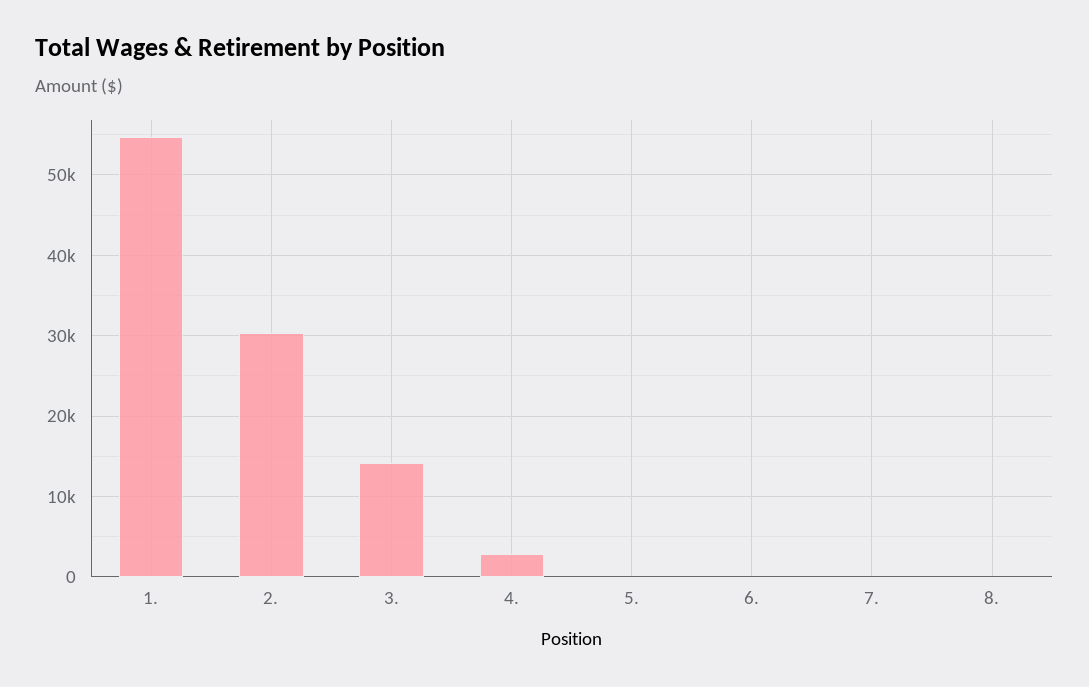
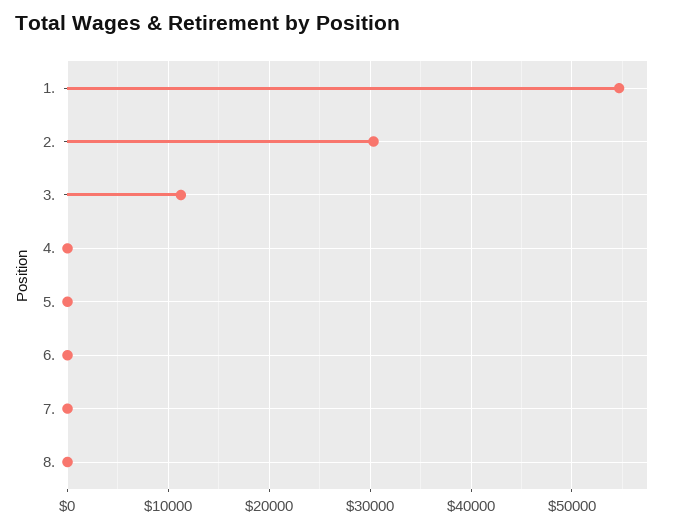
  {
    "1.": 55000,
    "2.": 30000,
-   "3.": 14000,
+   "3.": 11000,
-   "4.": 3000,
+   "4.": 0,
    "5.": 0,
    "6.": 0,
    "7.": 0,
    "8.": 0
  }

